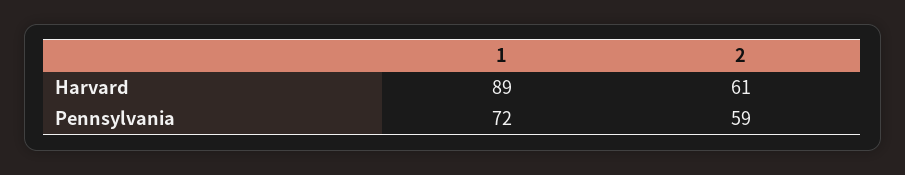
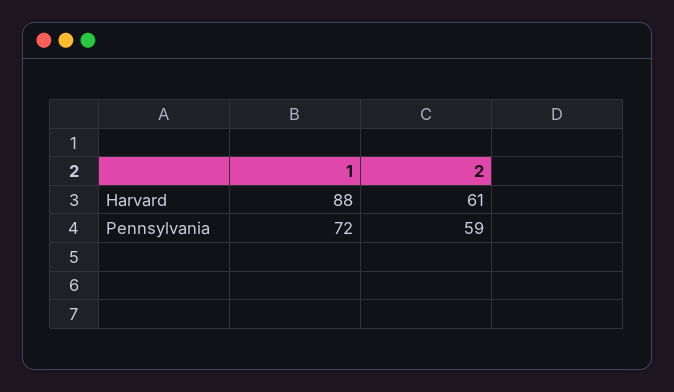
  {
    "1": {
-     "Harvard": 89,
+     "Harvard": 88,
      "Pennsylvania": 72
    },
    "2": {
      "Harvard": 61,
      "Pennsylvania": 59
    }
  }

